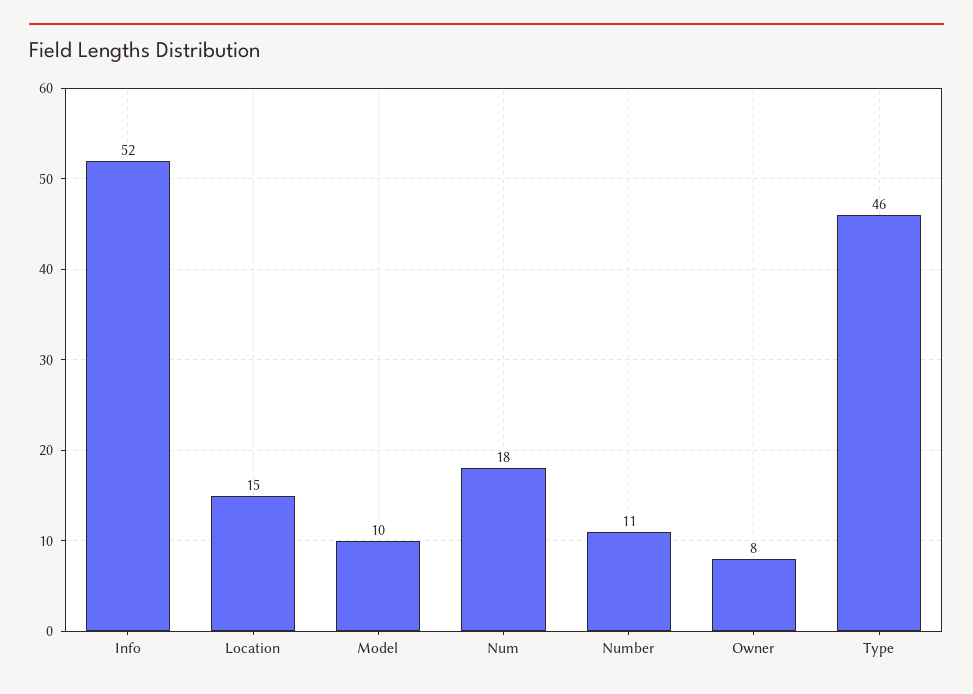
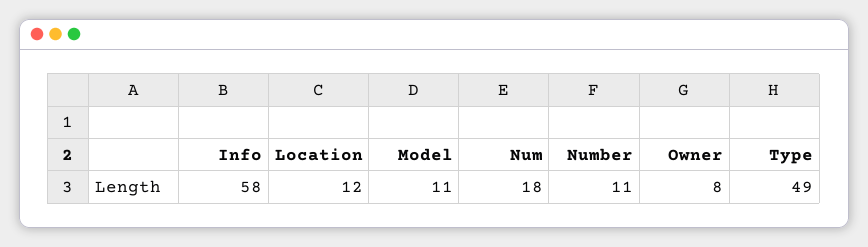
  {
-   "Info": 52,
+   "Info": 58,
-   "Location": 15,
+   "Location": 12,
-   "Model": 10,
+   "Model": 11,
    "Num": 18,
    "Number": 11,
    "Owner": 8,
-   "Type": 46
+   "Type": 49
  }

